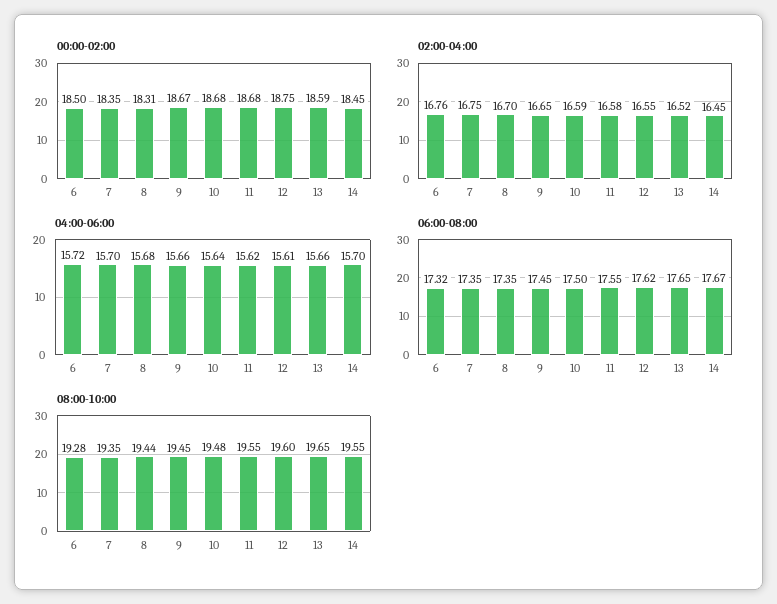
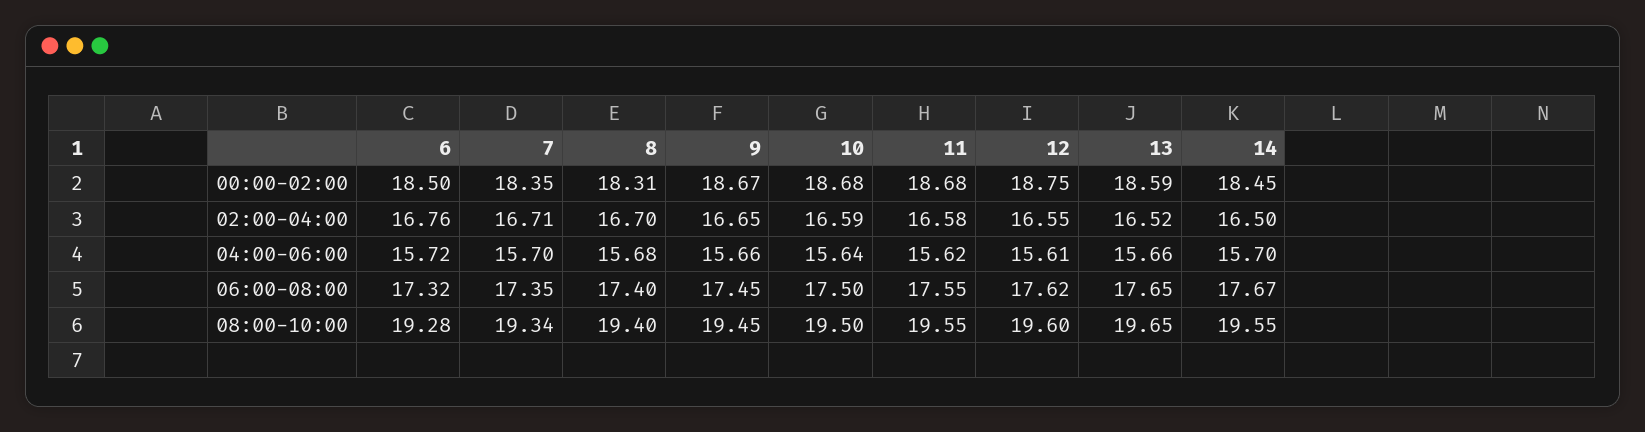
  {
    "00:00-02:00": {
      "6": 18.5,
      "7": 18.35,
      "8": 18.31,
      "9": 18.67,
      "10": 18.68,
      "11": 18.68,
      "12": 18.75,
      "13": 18.59,
      "14": 18.45
    },
    "02:00-04:00": {
      "6": 16.76,
-     "7": 16.75,
+     "7": 16.71,
      "8": 16.7,
      "9": 16.65,
      "10": 16.59,
      "11": 16.58,
      "12": 16.55,
      "13": 16.52,
-     "14": 16.45
+     "14": 16.5
    },
    "04:00-06:00": {
      "6": 15.72,
      "7": 15.7,
      "8": 15.68,
      "9": 15.66,
      "10": 15.64,
      "11": 15.62,
      "12": 15.61,
      "13": 15.66,
      "14": 15.7
    },
    "06:00-08:00": {
      "6": 17.32,
      "7": 17.35,
-     "8": 17.35,
+     "8": 17.4,
      "9": 17.45,
      "10": 17.5,
      "11": 17.55,
      "12": 17.62,
      "13": 17.65,
      "14": 17.67
    },
    "08:00-10:00": {
      "6": 19.28,
-     "7": 19.35,
+     "7": 19.34,
-     "8": 19.44,
+     "8": 19.4,
      "9": 19.45,
-     "10": 19.48,
+     "10": 19.5,
      "11": 19.55,
      "12": 19.6,
      "13": 19.65,
      "14": 19.55
    }
  }

